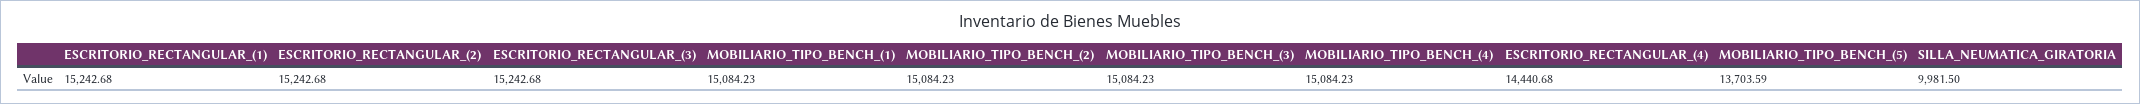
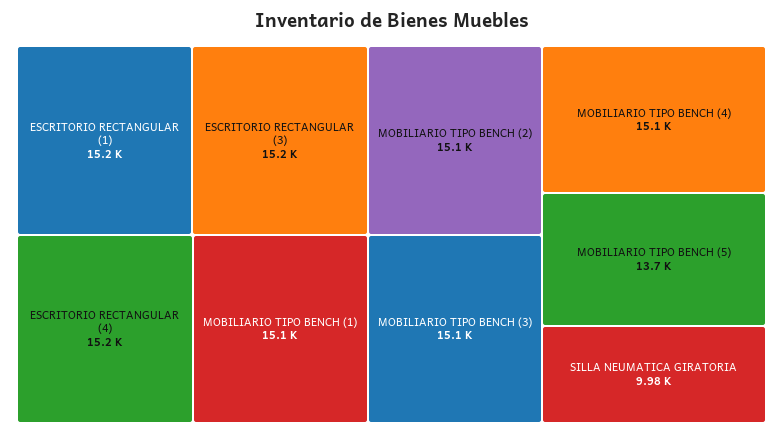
  {
    "ESCRITORIO_RECTANGULAR_(1)": 15242.68,
-   "ESCRITORIO_RECTANGULAR_(2)": 15242.68,
    "ESCRITORIO_RECTANGULAR_(3)": 15242.68,
    "MOBILIARIO_TIPO_BENCH_(1)": 15084.23,
    "MOBILIARIO_TIPO_BENCH_(2)": 15084.23,
    "MOBILIARIO_TIPO_BENCH_(3)": 15084.23,
    "MOBILIARIO_TIPO_BENCH_(4)": 15084.23,
-   "ESCRITORIO_RECTANGULAR_(4)": 14440.68,
+   "ESCRITORIO_RECTANGULAR_(4)": 15200,
    "MOBILIARIO_TIPO_BENCH_(5)": 13703.59,
    "SILLA_NEUMATICA_GIRATORIA": 9981.5
  }

